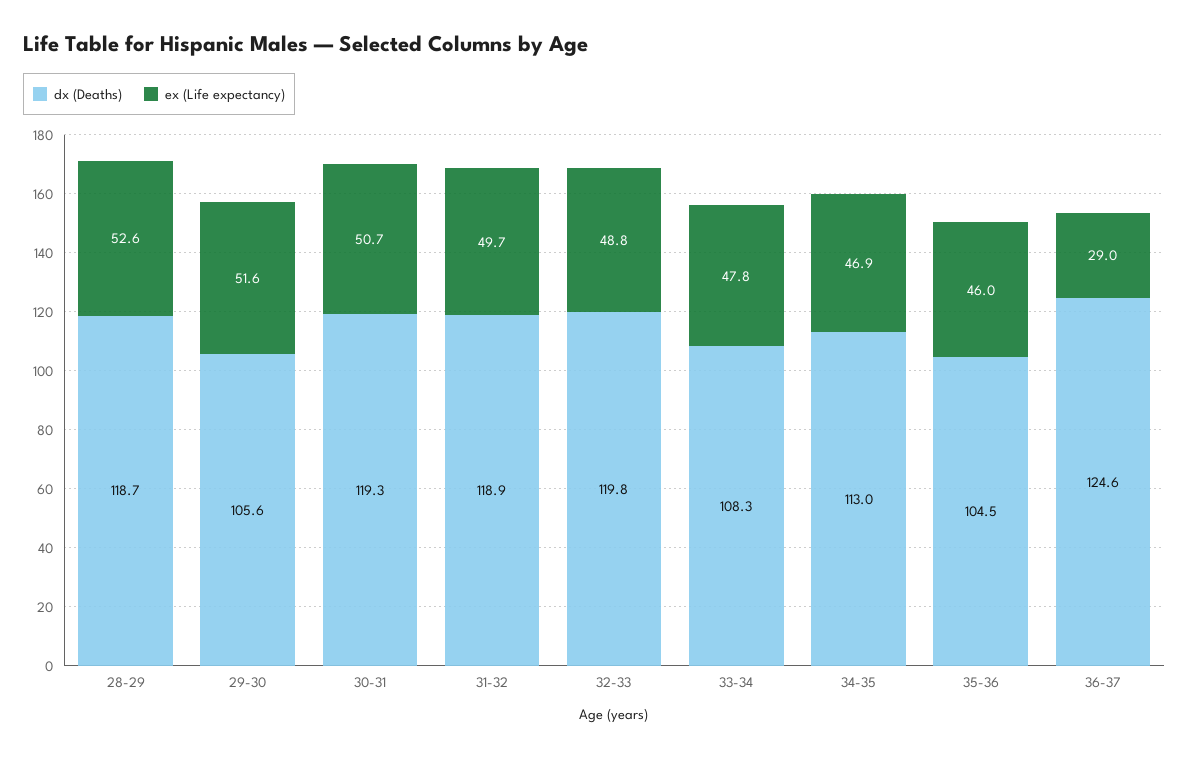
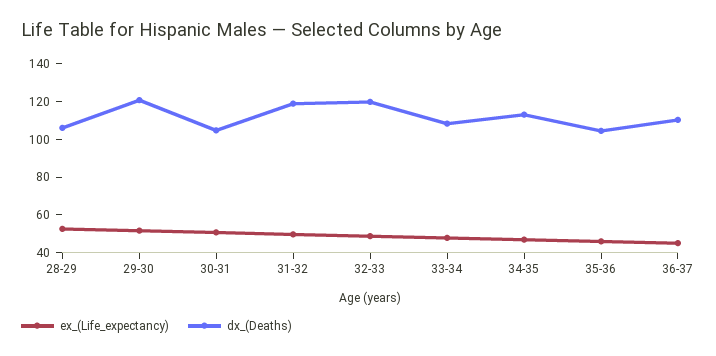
  {
    "dx (Deaths)": {
-     "28-29": 118.7,
+     "28-29": 105,
-     "29-30": 105.6,
+     "29-30": 120,
-     "30-31": 119.3,
+     "30-31": 105,
      "31-32": 118.9,
      "32-33": 119.8,
      "33-34": 108.3,
      "34-35": 113,
      "35-36": 104.5,
-     "36-37": 124.6
+     "36-37": 110
    },
    "ex (Life expectancy)": {
      "28-29": 52.6,
      "29-30": 51.6,
      "30-31": 50.7,
      "31-32": 49.7,
      "32-33": 48.8,
      "33-34": 47.8,
      "34-35": 46.9,
      "35-36": 46,
-     "36-37": 29
+     "36-37": 45
    }
  }

